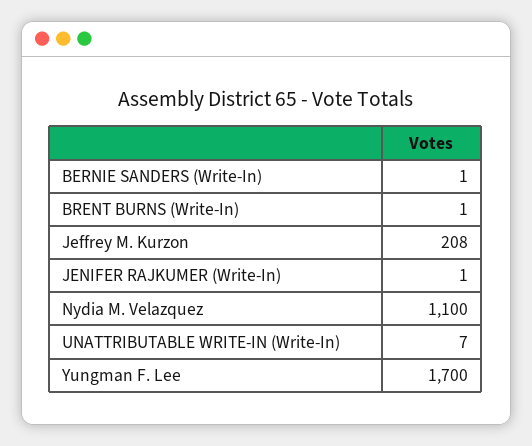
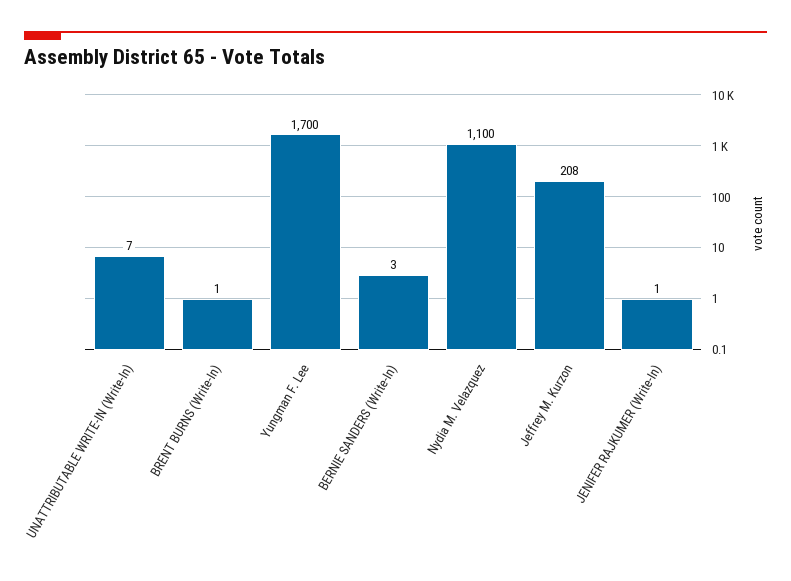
  {
-   "BERNIE SANDERS (Write-In)": 1,
+   "BERNIE SANDERS (Write-In)": 3,
    "BRENT BURNS (Write-In)": 1,
    "Jeffrey M. Kurzon": 208,
    "JENIFER RAJKUMER (Write-In)": 1,
    "Nydia M. Velazquez": 1100,
    "UNATTRIBUTABLE WRITE-IN (Write-In)": 7,
    "Yungman F. Lee": 1700
  }

